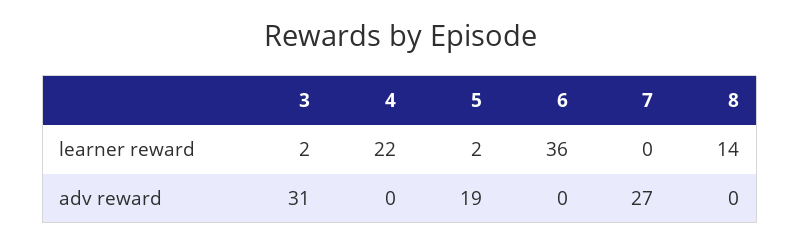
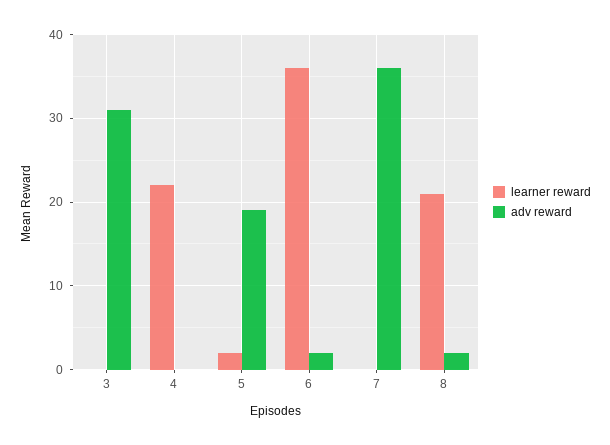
  {
    "learner reward": {
-     "3": 2,
+     "3": 0,
      "4": 22,
      "5": 2,
      "6": 36,
      "7": 0,
-     "8": 14
+     "8": 21
    },
    "adv reward": {
      "3": 31,
      "4": 0,
      "5": 19,
-     "6": 0,
+     "6": 2,
-     "7": 27,
+     "7": 36,
-     "8": 0
+     "8": 2
    }
  }

